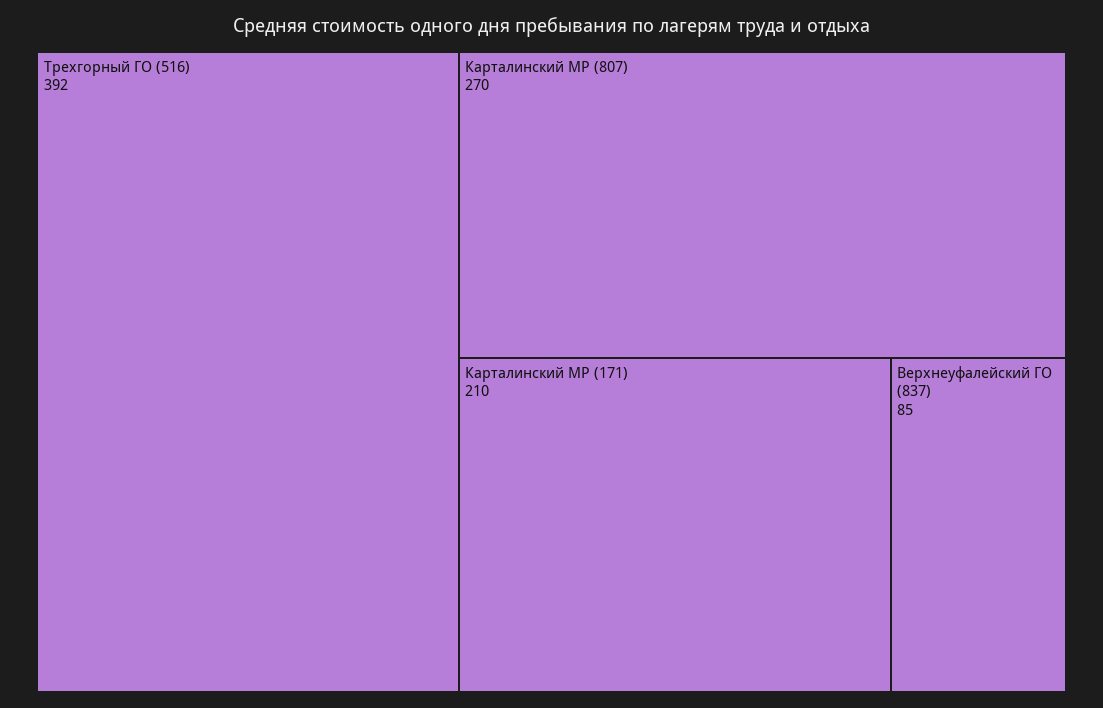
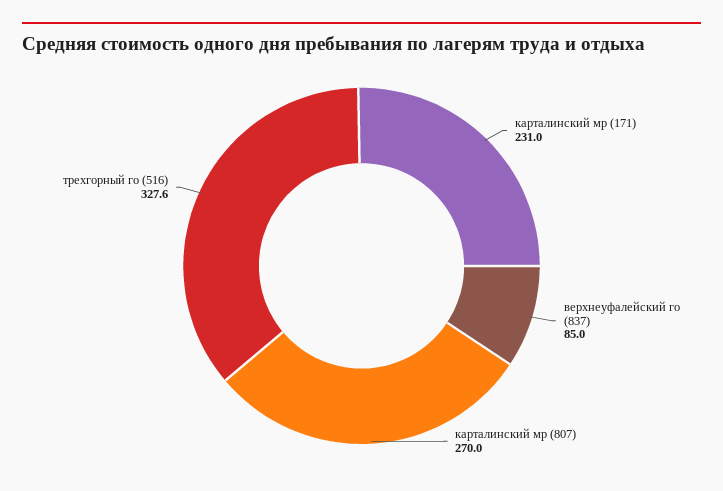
  {
-   "Трехгорный ГО (516)": 392,
+   "Трехгорный ГО (516)": 327.6,
    "Карталинский МР (807)": 270,
-   "Карталинский МР (171)": 210,
+   "Карталинский МР (171)": 231,
    "Верхнеуфалейский ГО (837)": 85
  }

